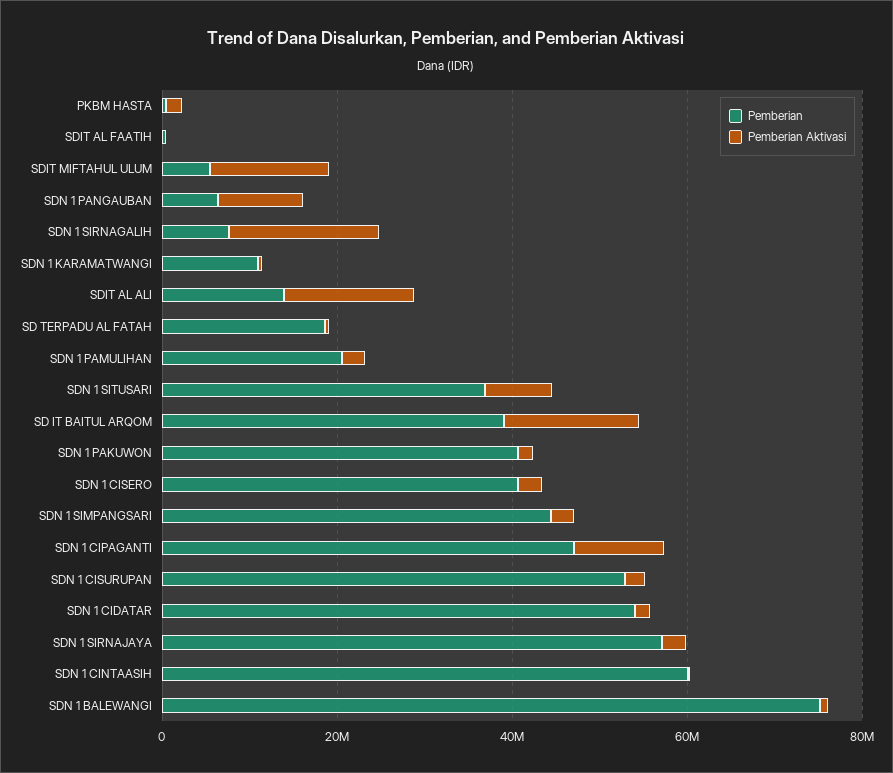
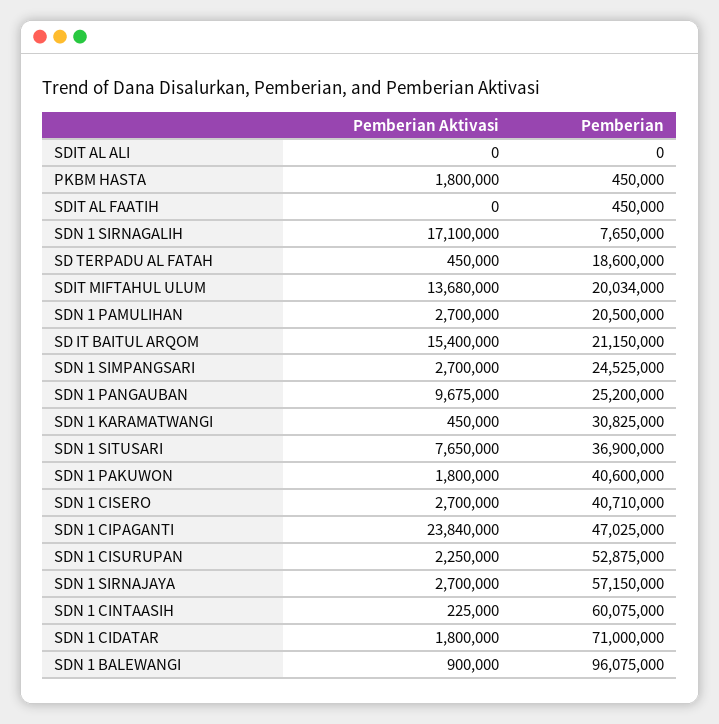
  {
    "Pemberian": {
      "PKBM HASTA": 450000,
      "SDIT AL FAATIH": 450000,
-     "SDIT MIFTAHUL ULUM": 5000000,
+     "SDIT MIFTAHUL ULUM": 20034000,
-     "SDN 1 PANGAUBAN": 5000000,
+     "SDN 1 PANGAUBAN": 25200000,
      "SDN 1 SIRNAGALIH": 7650000,
-     "SDN 1 KARAMATWANGI": 10000000,
+     "SDN 1 KARAMATWANGI": 30825000,
-     "SDIT AL ALI": 15000000,
+     "SDIT AL ALI": 0,
      "SD TERPADU AL FATAH": 18600000,
      "SDN 1 PAMULIHAN": 20500000,
      "SDN 1 SITUSARI": 36900000,
-     "SD IT BAITUL ARQOM": 40000000,
+     "SD IT BAITUL ARQOM": 21150000,
      "SDN 1 PAKUWON": 40600000,
      "SDN 1 CISERO": 40710000,
-     "SDN 1 SIMPANGSARI": 45000000,
+     "SDN 1 SIMPANGSARI": 24525000,
      "SDN 1 CIPAGANTI": 47025000,
      "SDN 1 CISURUPAN": 52875000,
-     "SDN 1 CIDATAR": 55000000,
+     "SDN 1 CIDATAR": 71000000,
      "SDN 1 SIRNAJAYA": 57150000,
      "SDN 1 CINTAASIH": 60075000,
-     "SDN 1 BALEWANGI": 75000000
+     "SDN 1 BALEWANGI": 96075000
    },
    "Pemberian Aktivasi": {
      "PKBM HASTA": 1800000,
      "SDIT AL FAATIH": 0,
      "SDIT MIFTAHUL ULUM": 13680000,
      "SDN 1 PANGAUBAN": 9675000,
      "SDN 1 SIRNAGALIH": 17100000,
      "SDN 1 KARAMATWANGI": 450000,
-     "SDIT AL ALI": 15000000,
+     "SDIT AL ALI": 0,
      "SD TERPADU AL FATAH": 450000,
      "SDN 1 PAMULIHAN": 2700000,
      "SDN 1 SITUSARI": 7650000,
      "SD IT BAITUL ARQOM": 15400000,
      "SDN 1 PAKUWON": 1800000,
      "SDN 1 CISERO": 2700000,
      "SDN 1 SIMPANGSARI": 2700000,
-     "SDN 1 CIPAGANTI": 10000000,
+     "SDN 1 CIPAGANTI": 23840000,
      "SDN 1 CISURUPAN": 2250000,
      "SDN 1 CIDATAR": 1800000,
      "SDN 1 SIRNAJAYA": 2700000,
      "SDN 1 CINTAASIH": 225000,
      "SDN 1 BALEWANGI": 900000
    }
  }

